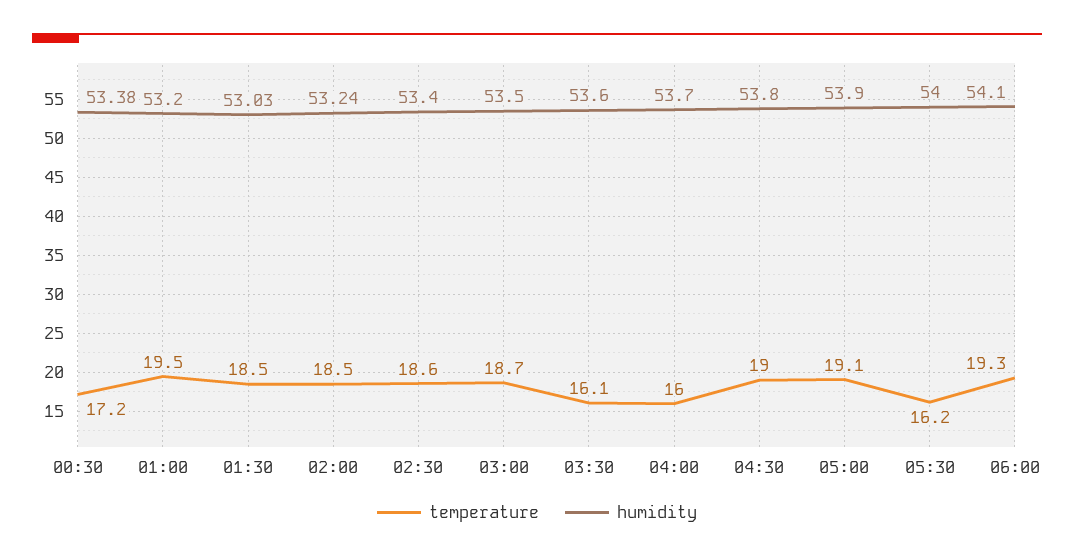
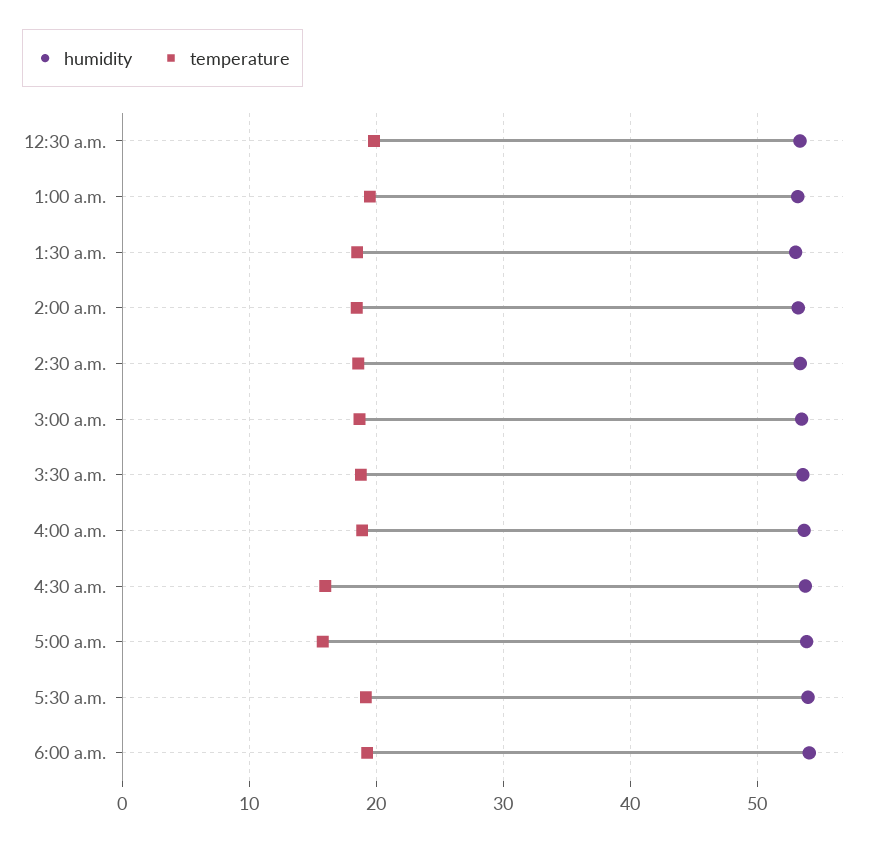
  {
    "temperature": {
-     "00:30": 17.2,
+     "00:30": 20,
      "01:00": 19.5,
      "01:30": 18.5,
      "02:00": 18.5,
      "02:30": 18.6,
      "03:00": 18.7,
-     "03:30": 16.1,
+     "03:30": 19,
-     "04:00": 16,
+     "04:00": 19,
-     "04:30": 19,
+     "04:30": 16,
-     "05:00": 19.1,
+     "05:00": 16,
-     "05:30": 16.2,
+     "05:30": 19,
      "06:00": 19.3
    },
    "humidity": {
      "00:30": 53.38,
      "01:00": 53.2,
      "01:30": 53.03,
      "02:00": 53.24,
      "02:30": 53.4,
      "03:00": 53.5,
      "03:30": 53.6,
      "04:00": 53.7,
      "04:30": 53.8,
      "05:00": 53.9,
      "05:30": 54,
      "06:00": 54.1
    }
  }

